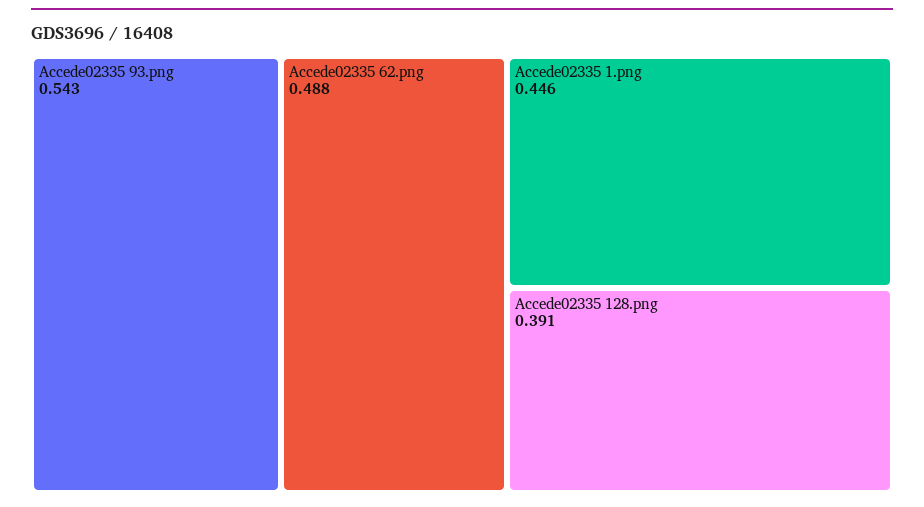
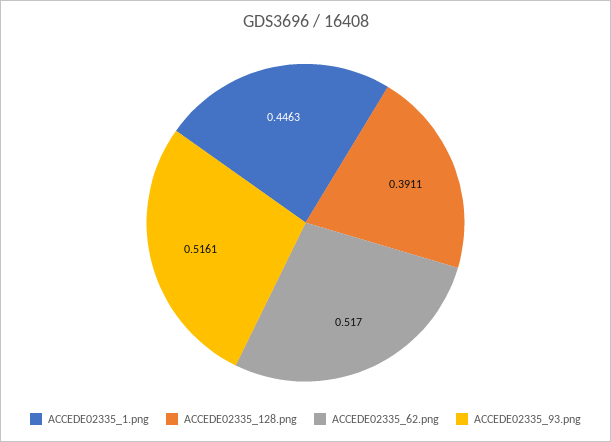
  {
-   "Accede02335 93.png": 0.543,
+   "Accede02335 93.png": 0.5161,
-   "Accede02335 62.png": 0.488,
+   "Accede02335 62.png": 0.517,
    "Accede02335 1.png": 0.4463,
    "Accede02335 128.png": 0.3911
  }

